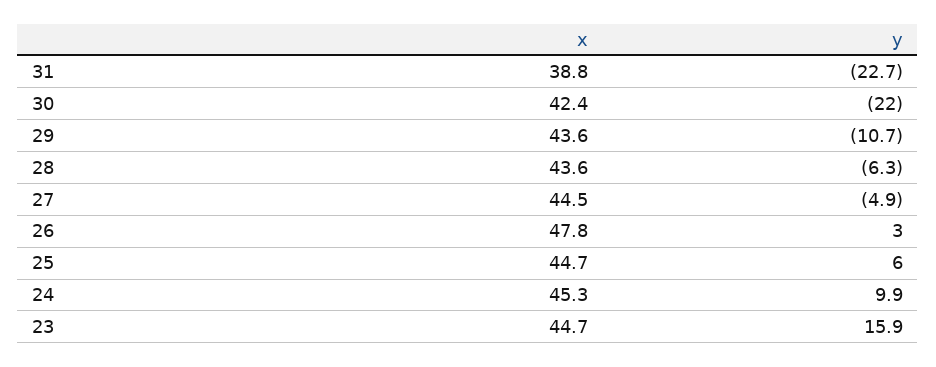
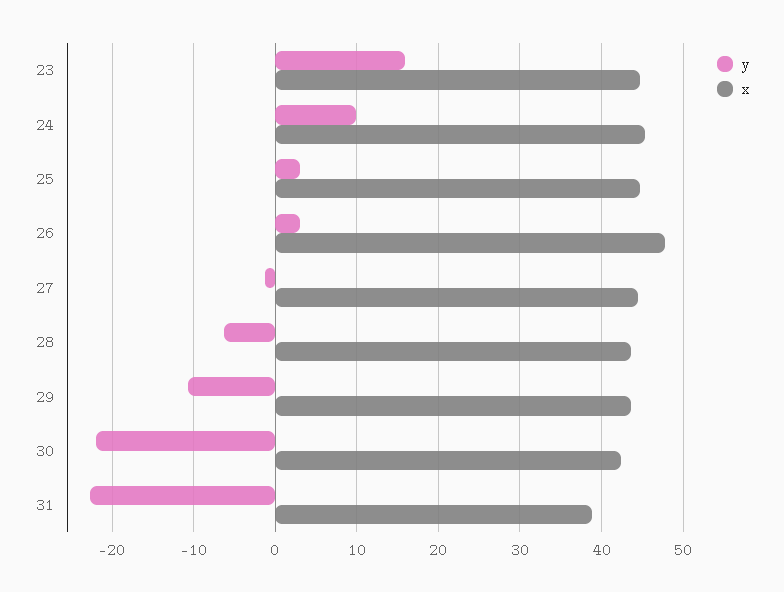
  {
    "x": {
      "31": 38.8,
      "30": 42.4,
      "29": 43.6,
      "28": 43.6,
      "27": 44.5,
      "26": 47.8,
      "25": 44.7,
      "24": 45.3,
      "23": 44.7
    },
    "y": {
      "31": -22.7,
      "30": -22,
      "29": -10.7,
      "28": -6.3,
-     "27": -4.9,
+     "27": -1,
      "26": 3,
-     "25": 6,
+     "25": 3,
      "24": 9.9,
      "23": 15.9
    }
  }

